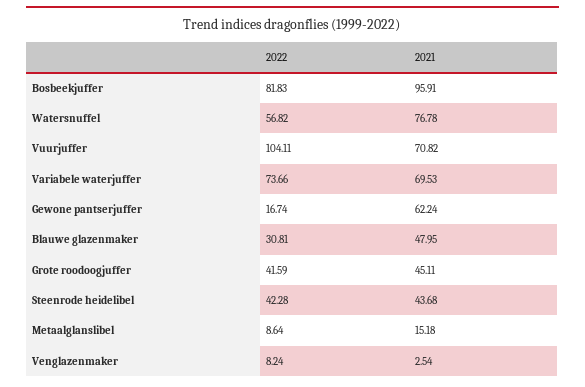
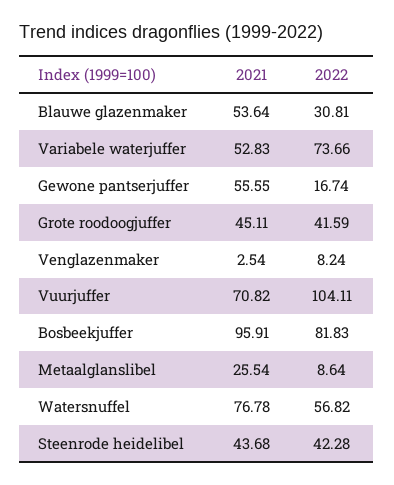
  {
    "2022": {
      "Bosbeekjuffer": 81.83,
      "Watersnuffel": 56.82,
      "Vuurjuffer": 104.11,
      "Variabele waterjuffer": 73.66,
      "Gewone pantserjuffer": 16.74,
      "Blauwe glazenmaker": 30.81,
      "Grote roodoogjuffer": 41.59,
      "Steenrode heidelibel": 42.28,
      "Metaalglanslibel": 8.64,
      "Venglazenmaker": 8.24
    },
    "2021": {
      "Bosbeekjuffer": 95.91,
      "Watersnuffel": 76.78,
      "Vuurjuffer": 70.82,
-     "Variabele waterjuffer": 69.53,
+     "Variabele waterjuffer": 52.83,
-     "Gewone pantserjuffer": 62.24,
+     "Gewone pantserjuffer": 55.55,
-     "Blauwe glazenmaker": 47.95,
+     "Blauwe glazenmaker": 53.64,
      "Grote roodoogjuffer": 45.11,
      "Steenrode heidelibel": 43.68,
-     "Metaalglanslibel": 15.18,
+     "Metaalglanslibel": 25.54,
      "Venglazenmaker": 2.54
    }
  }

